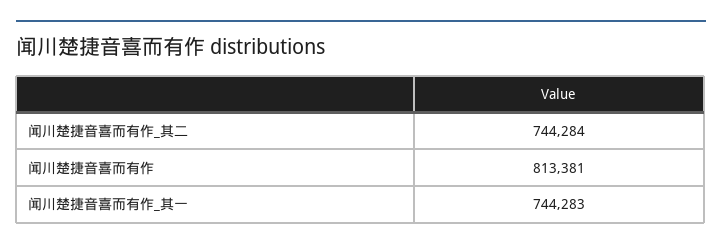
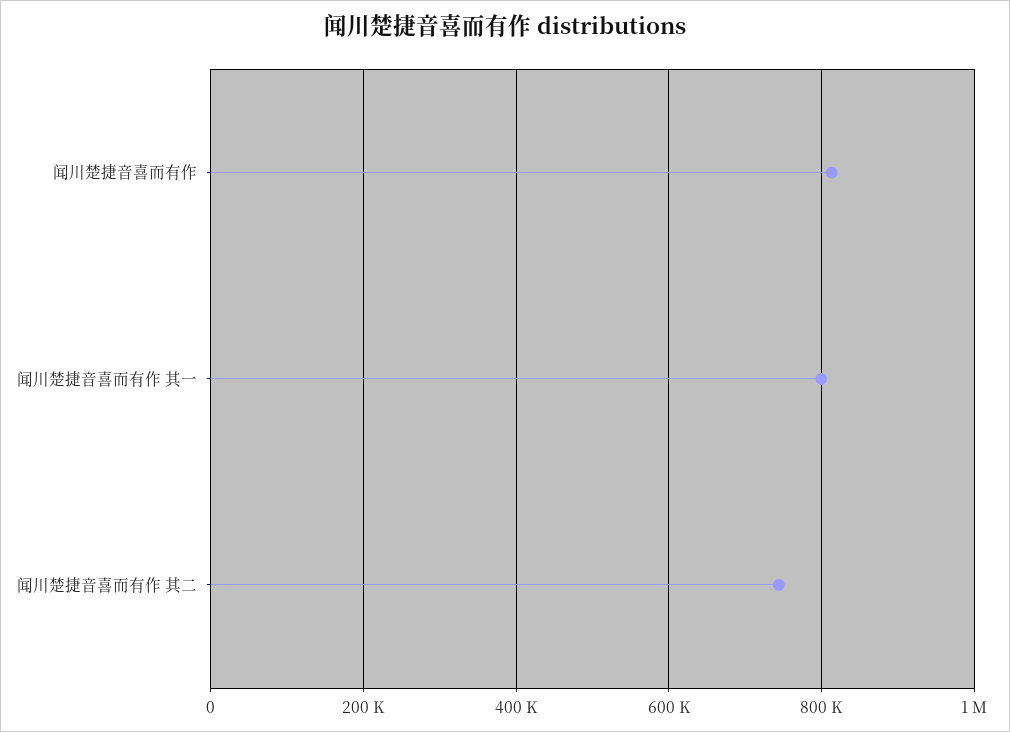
  {
    "闻川楚捷音喜而有作_其二": 744284,
    "闻川楚捷音喜而有作": 813381,
-   "闻川楚捷音喜而有作_其一": 744283
+   "闻川楚捷音喜而有作_其一": 800000
  }

